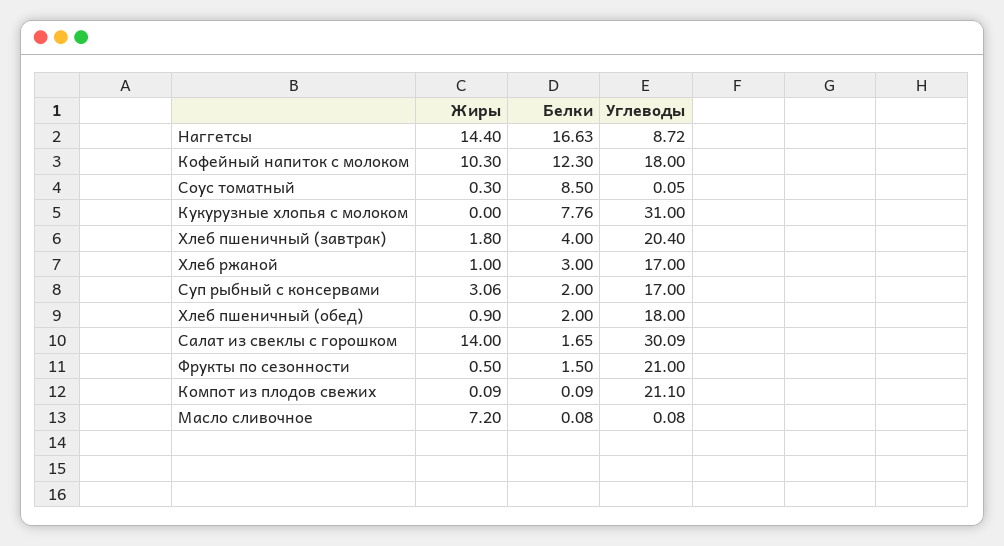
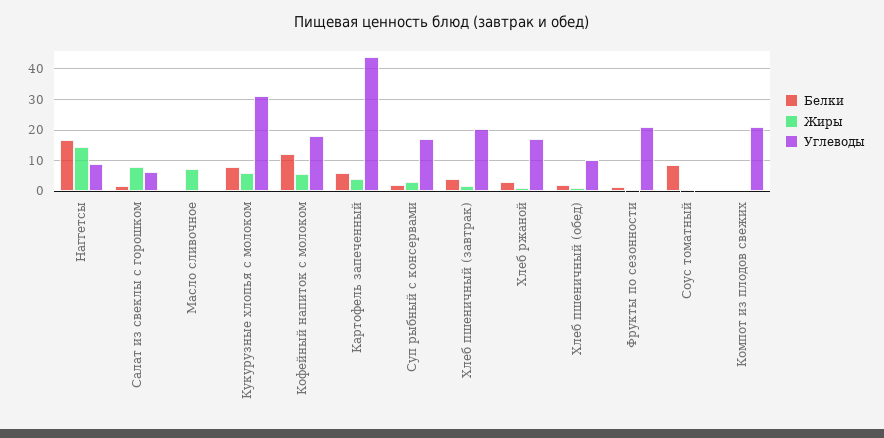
  {
    "Жиры": {
      "Наггетсы": 14.4,
-     "Кофейный напиток с молоком": 10.3,
+     "Кофейный напиток с молоком": 6,
      "Соус томатный": 0.3,
-     "Кукурузные хлопья с молоком": 0,
+     "Кукурузные хлопья с молоком": 6,
      "Хлеб пшеничный (завтрак)": 1.8,
      "Хлеб ржаной": 1,
      "Суп рыбный с консервами": 3.06,
      "Хлеб пшеничный (обед)": 0.9,
-     "Салат из свеклы с горошком": 14,
+     "Салат из свеклы с горошком": 8,
      "Фрукты по сезонности": 0.5,
      "Компот из плодов свежих": 0.09,
-     "Масло сливочное": 7.2
+     "Масло сливочное": 7.2,
+     "Картофель запеченный": 4
    },
    "Белки": {
      "Наггетсы": 16.63,
      "Кофейный напиток с молоком": 12.3,
      "Соус томатный": 8.5,
      "Кукурузные хлопья с молоком": 7.76,
      "Хлеб пшеничный (завтрак)": 4,
      "Хлеб ржаной": 3,
      "Суп рыбный с консервами": 2,
      "Хлеб пшеничный (обед)": 2,
      "Салат из свеклы с горошком": 1.65,
      "Фрукты по сезонности": 1.5,
      "Компот из плодов свежих": 0.09,
-     "Масло сливочное": 0.08
+     "Масло сливочное": 0.08,
+     "Картофель запеченный": 6
    },
    "Углеводы": {
      "Наггетсы": 8.72,
      "Кофейный напиток с молоком": 18,
      "Соус томатный": 0.05,
      "Кукурузные хлопья с молоком": 31,
      "Хлеб пшеничный (завтрак)": 20.4,
      "Хлеб ржаной": 17,
      "Суп рыбный с консервами": 17,
-     "Хлеб пшеничный (обед)": 18,
+     "Хлеб пшеничный (обед)": 10,
-     "Салат из свеклы с горошком": 30.09,
+     "Салат из свеклы с горошком": 6,
      "Фрукты по сезонности": 21,
      "Компот из плодов свежих": 21.1,
-     "Масло сливочное": 0.08
+     "Масло сливочное": 0.08,
+     "Картофель запеченный": 44
    }
  }

